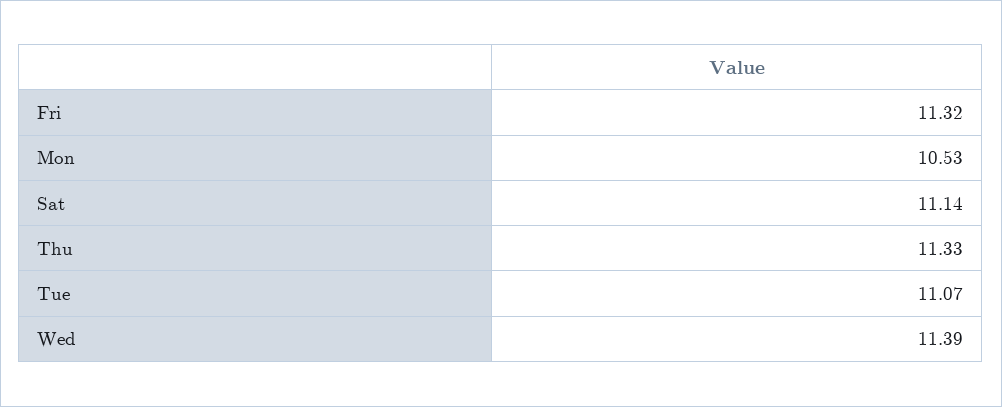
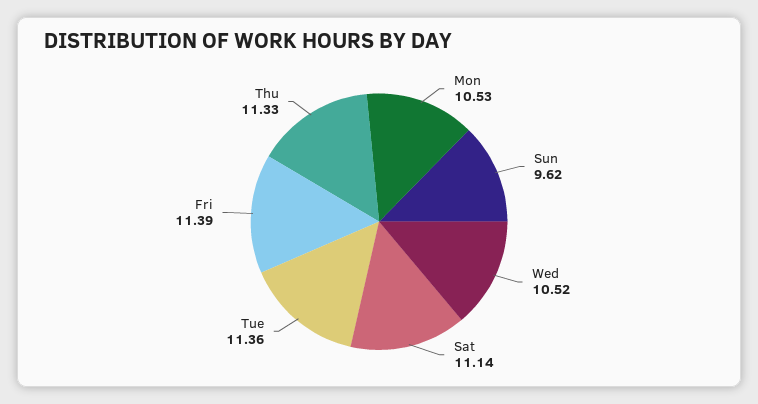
  {
-   "Fri": 11.32,
+   "Fri": 11.39,
    "Mon": 10.53,
    "Sat": 11.14,
    "Thu": 11.33,
-   "Tue": 11.07,
+   "Tue": 11.36,
-   "Wed": 11.39
+   "Wed": 10.52,
+   "Sun": 9.62
  }

